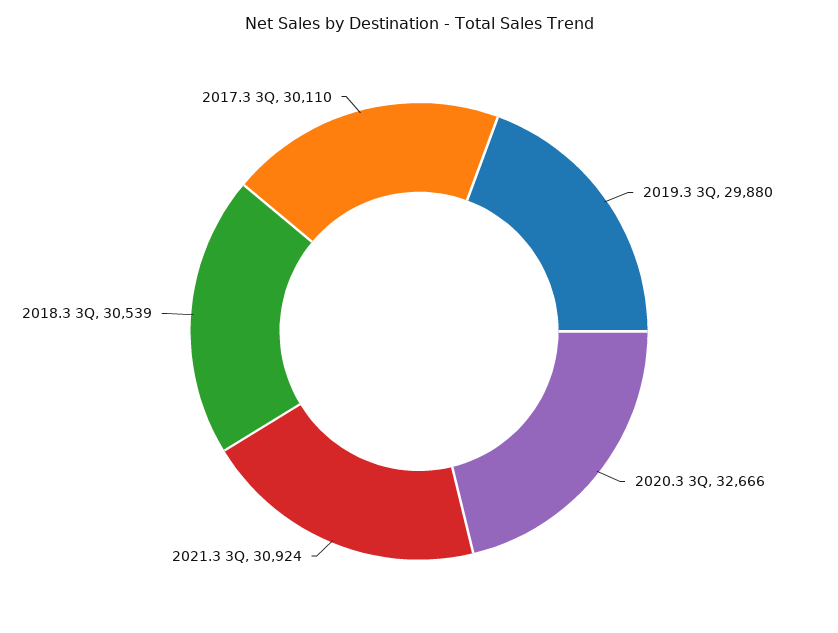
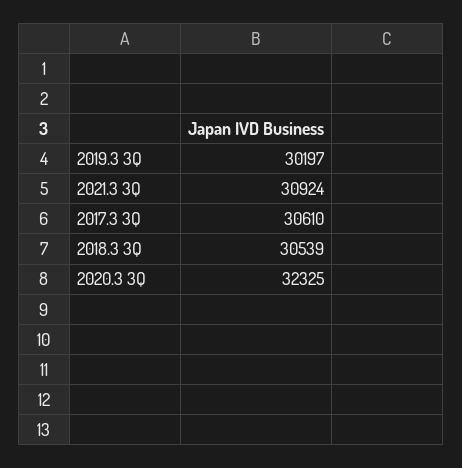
  {
-   "2019.3 3Q": 29880,
+   "2019.3 3Q": 30197,
-   "2020.3 3Q": 32666,
+   "2020.3 3Q": 32325,
    "2021.3 3Q": 30924,
    "2018.3 3Q": 30539,
-   "2017.3 3Q": 30110
+   "2017.3 3Q": 30610
  }

